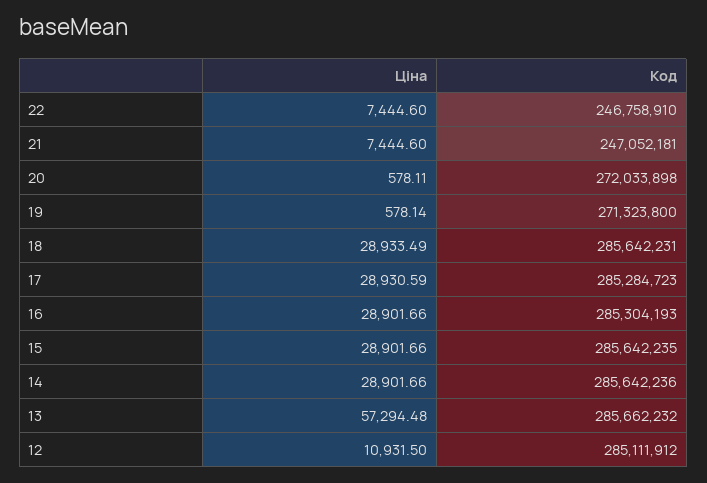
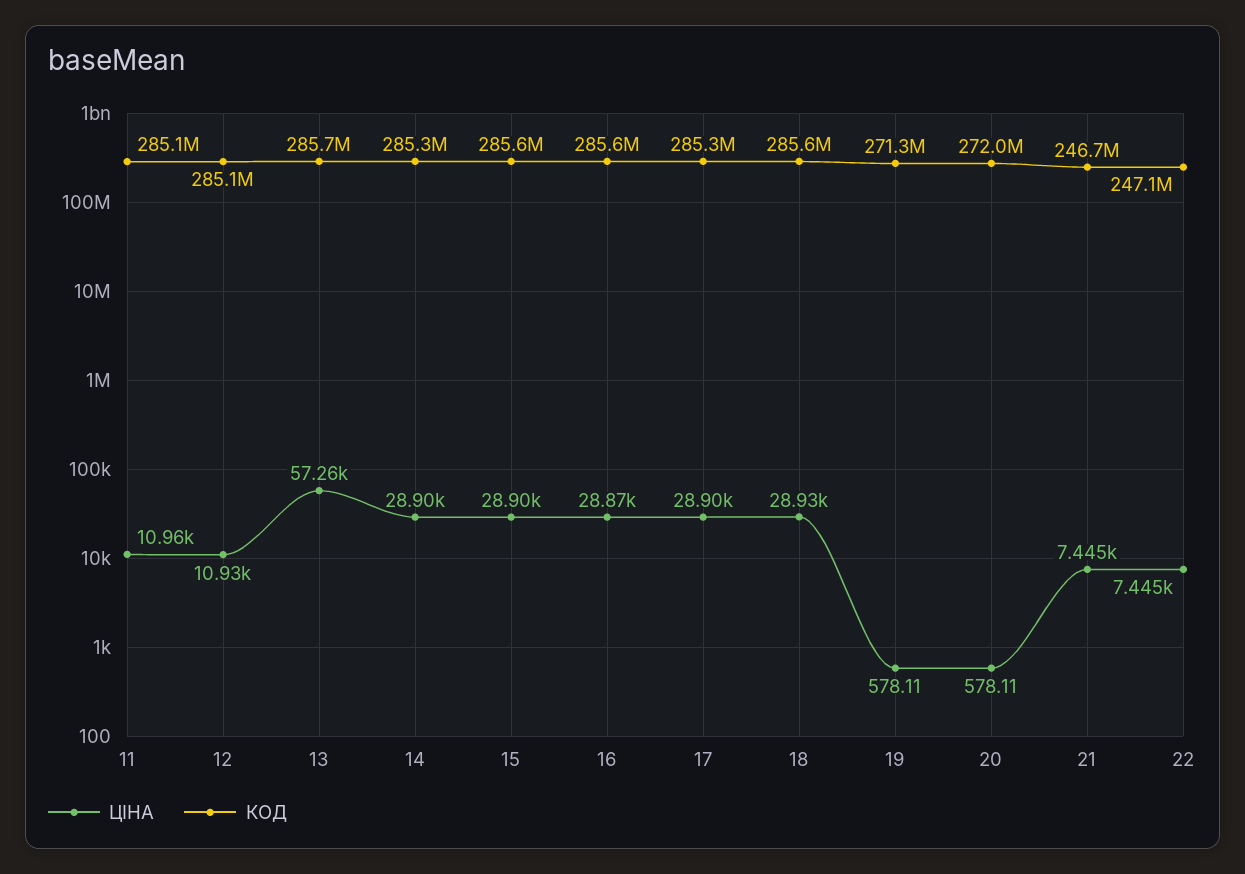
  {
    "Ціна": {
      "22": 7444.6,
      "21": 7444.6,
      "20": 578.11,
-     "19": 578.14,
+     "19": 578.11,
      "18": 28933.49,
-     "17": 28930.59,
+     "17": 28900,
-     "16": 28901.66,
+     "16": 28870,
      "15": 28901.66,
      "14": 28901.66,
-     "13": 57294.48,
+     "13": 57260,
-     "12": 10931.5
+     "12": 10931.5,
+     "11": 10960
    },
    "Код": {
-     "22": 246758910,
+     "22": 247100000,
-     "21": 247052181,
+     "21": 246700000,
      "20": 272033898,
      "19": 271323800,
      "18": 285642231,
      "17": 285284723,
-     "16": 285304193,
+     "16": 285600000,
      "15": 285642235,
-     "14": 285642236,
+     "14": 285300000,
      "13": 285662232,
-     "12": 285111912
+     "12": 285111912,
+     "11": 285100000
    }
  }

